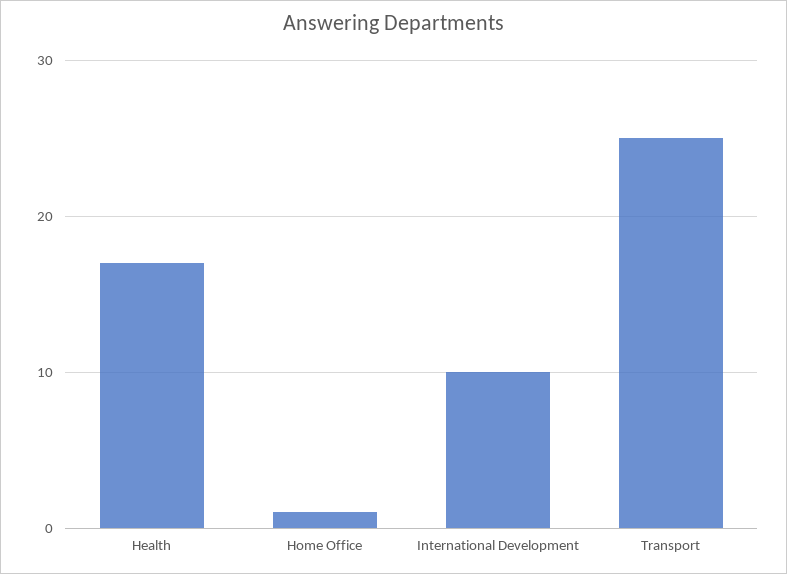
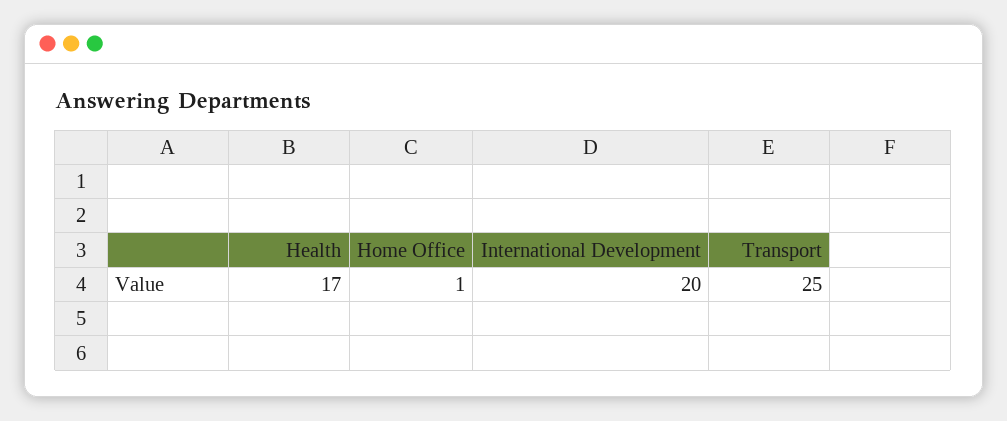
  {
    "Health": 17,
    "Home Office": 1,
-   "International Development": 10,
+   "International Development": 20,
    "Transport": 25
  }

